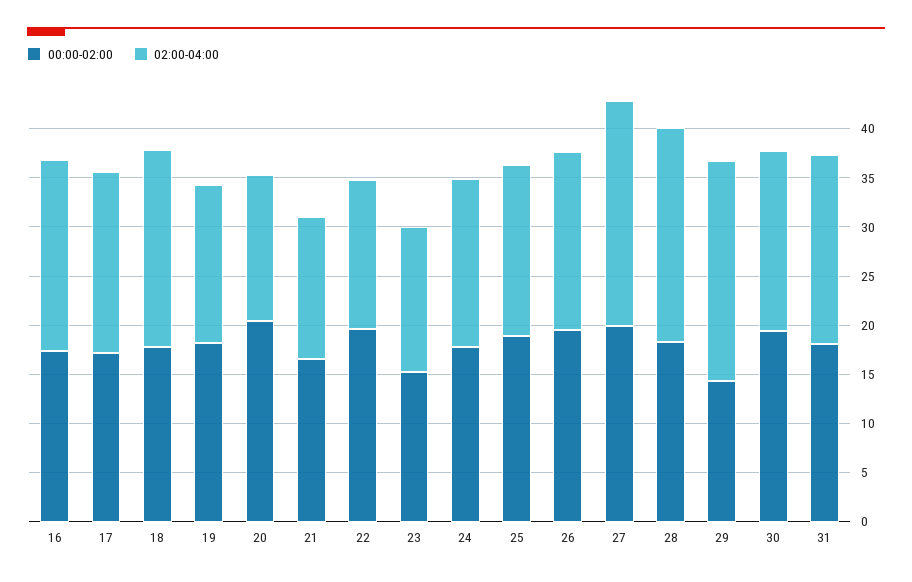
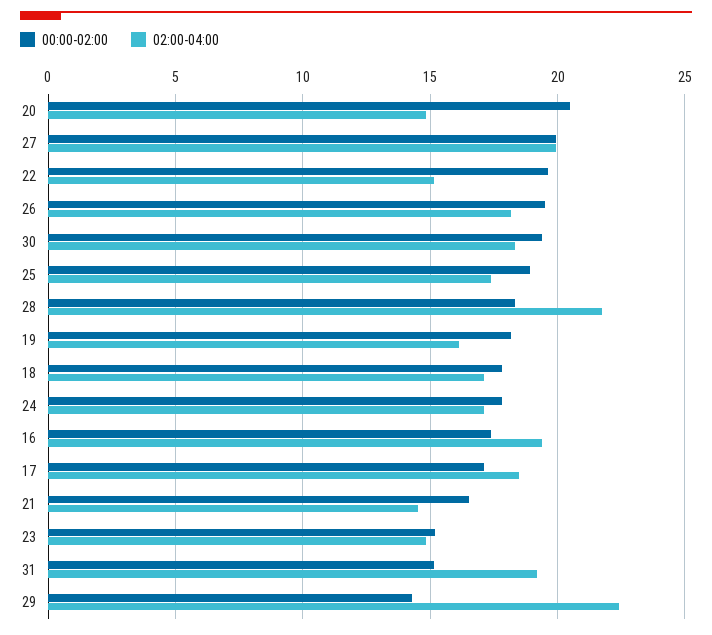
  {
    "00:00-02:00": {
      "16": 17.5,
      "17": 17,
      "18": 18,
      "19": 18,
      "20": 20.5,
      "21": 16.5,
      "22": 19.5,
      "23": 15,
      "24": 18,
      "25": 19,
      "26": 19.5,
      "27": 20,
      "28": 18.5,
      "29": 14.5,
      "30": 19.5,
-     "31": 18
+     "31": 15
    },
    "02:00-04:00": {
      "16": 19.5,
      "17": 18.5,
-     "18": 20,
+     "18": 17,
      "19": 16,
      "20": 15,
      "21": 14.5,
      "22": 15,
      "23": 15,
      "24": 17,
      "25": 17.5,
      "26": 18,
-     "27": 23,
+     "27": 20,
      "28": 21.5,
      "29": 22.5,
      "30": 18.5,
      "31": 19
    }
  }

